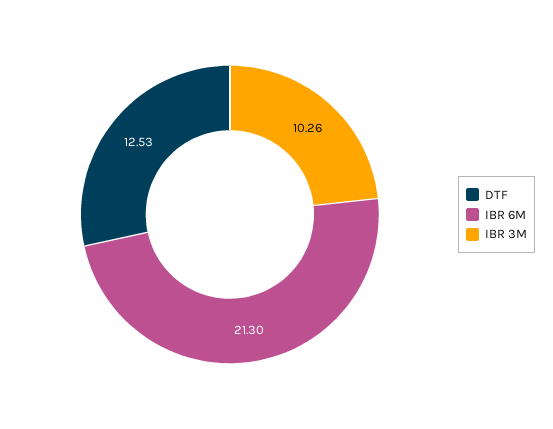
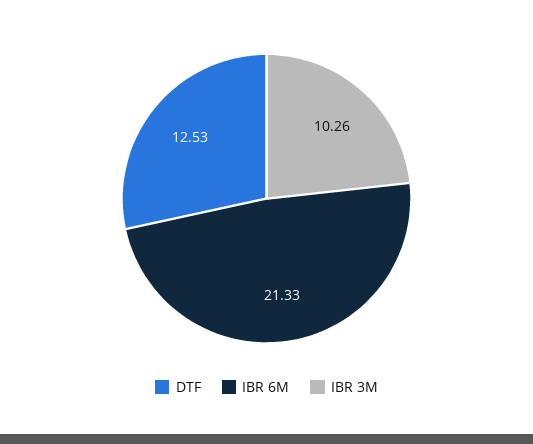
  {
    "DTF": 12.53,
-   "IBR 6M": 21.3,
+   "IBR 6M": 21.33,
    "IBR 3M": 10.26
  }

